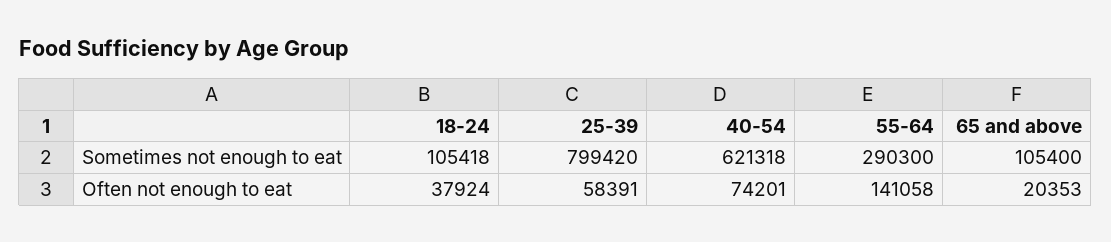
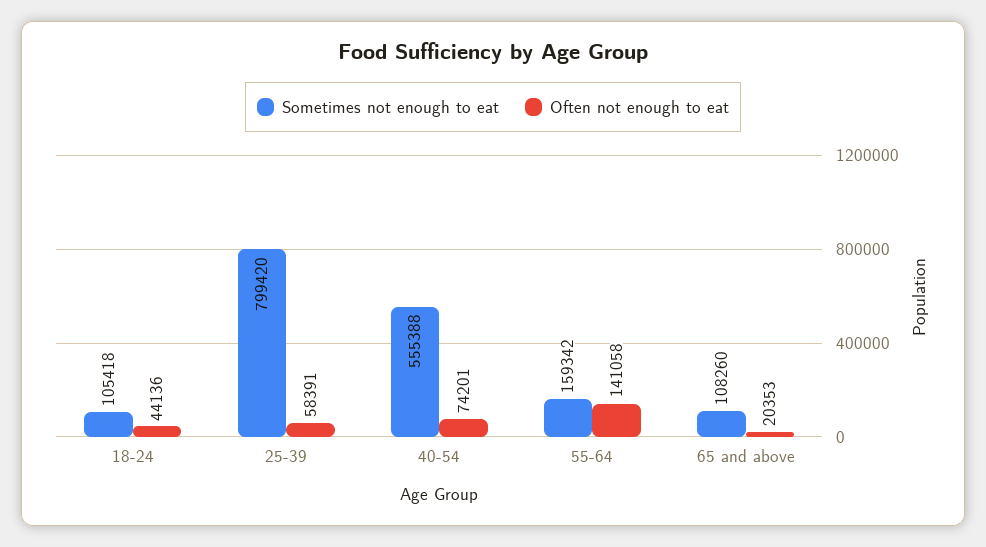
  {
    "Sometimes not enough to eat": {
      "18-24": 105418,
      "25-39": 799420,
-     "40-54": 621318,
+     "40-54": 555388,
-     "55-64": 290300,
+     "55-64": 159342,
-     "65 and above": 105400
+     "65 and above": 108260
    },
    "Often not enough to eat": {
-     "18-24": 37924,
+     "18-24": 44136,
      "25-39": 58391,
      "40-54": 74201,
      "55-64": 141058,
      "65 and above": 20353
    }
  }

